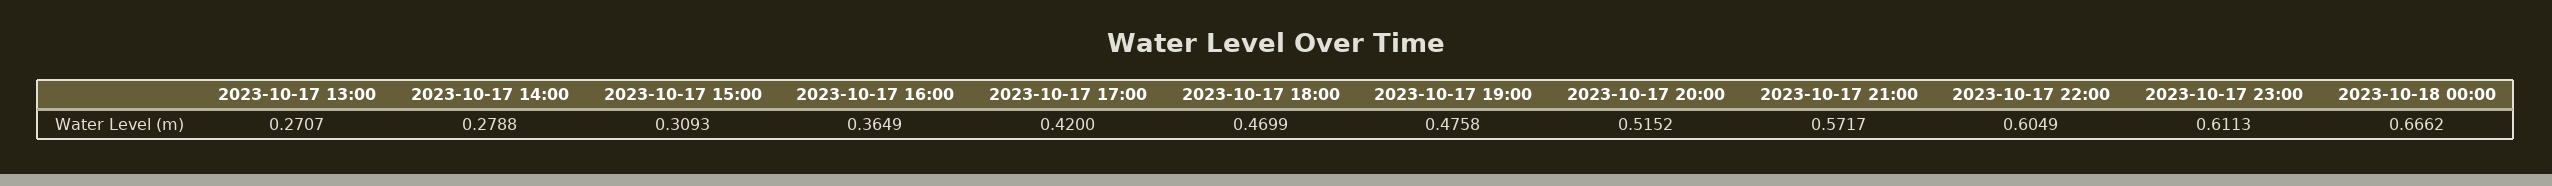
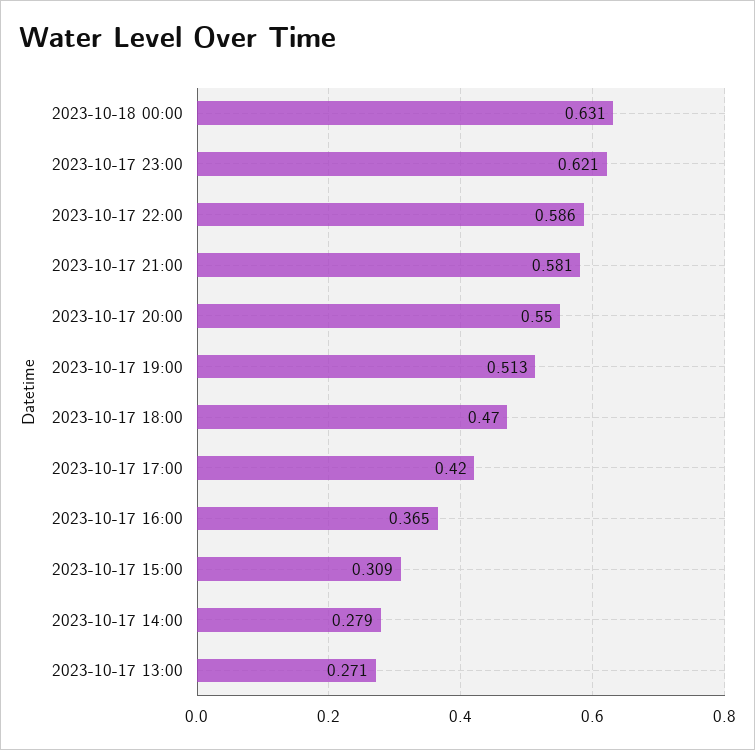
  {
    "2023-10-17 13:00": 0.2707,
    "2023-10-17 14:00": 0.2788,
    "2023-10-17 15:00": 0.3093,
    "2023-10-17 16:00": 0.3649,
    "2023-10-17 17:00": 0.42,
    "2023-10-17 18:00": 0.4699,
-   "2023-10-17 19:00": 0.4758,
+   "2023-10-17 19:00": 0.513,
-   "2023-10-17 20:00": 0.5152,
+   "2023-10-17 20:00": 0.55,
-   "2023-10-17 21:00": 0.5717,
+   "2023-10-17 21:00": 0.581,
-   "2023-10-17 22:00": 0.6049,
+   "2023-10-17 22:00": 0.586,
-   "2023-10-17 23:00": 0.6113,
+   "2023-10-17 23:00": 0.621,
-   "2023-10-18 00:00": 0.6662
+   "2023-10-18 00:00": 0.631
  }

